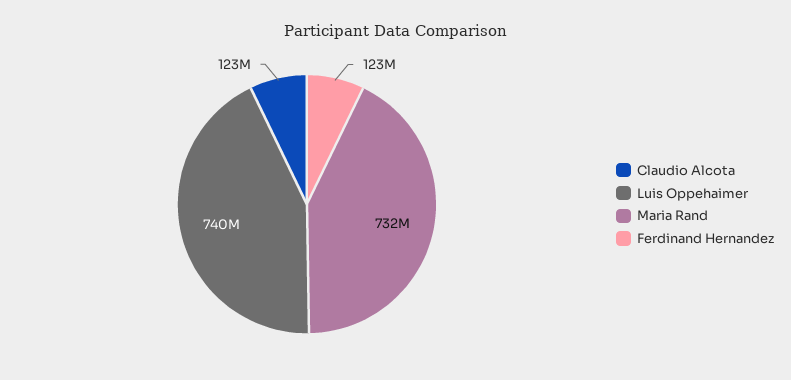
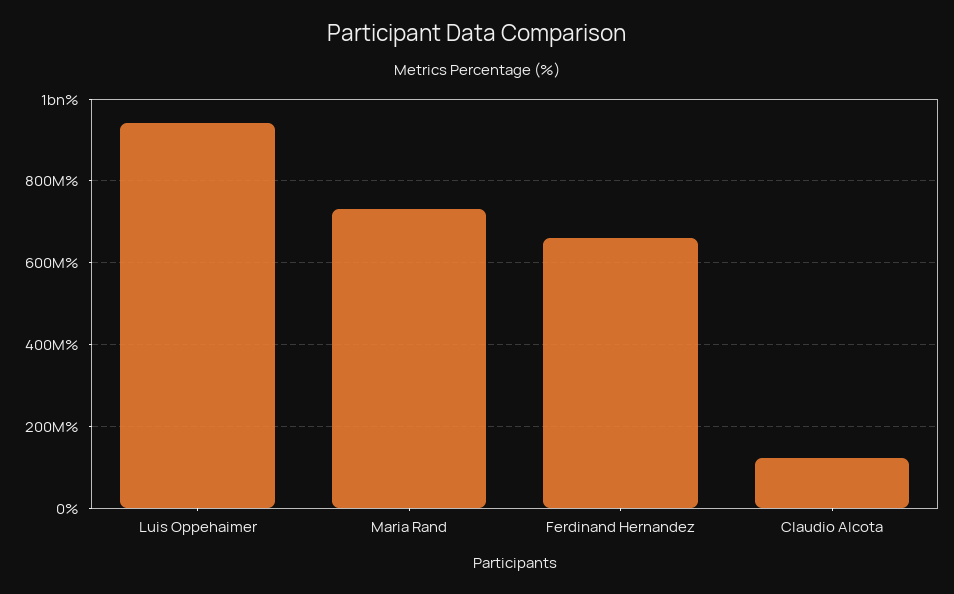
  {
    "Claudio Alcota": 123000000,
-   "Luis Oppehaimer": 740000000,
+   "Luis Oppehaimer": 940000000,
    "Maria Rand": 732000000,
-   "Ferdinand Hernandez": 123000000
+   "Ferdinand Hernandez": 660000000
  }

